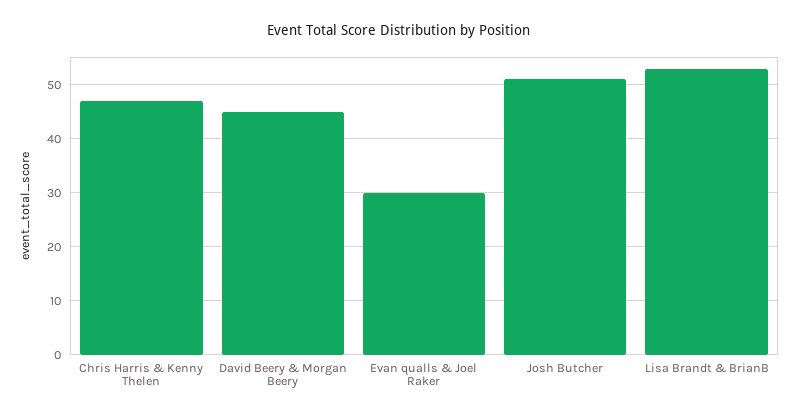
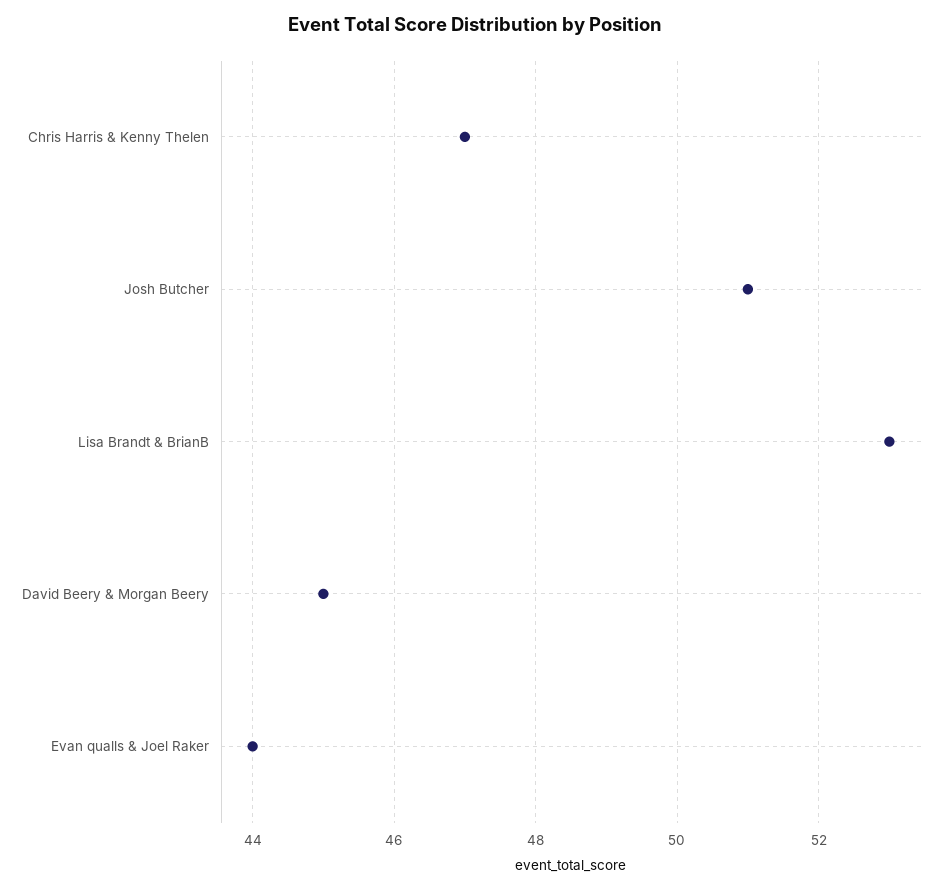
  {
    "Chris Harris & Kenny Thelen": 47,
    "David Beery & Morgan Beery": 45,
-   "Evan qualls & Joel Raker": 30,
+   "Evan qualls & Joel Raker": 44,
    "Josh Butcher": 51,
    "Lisa Brandt & BrianB": 53
  }

